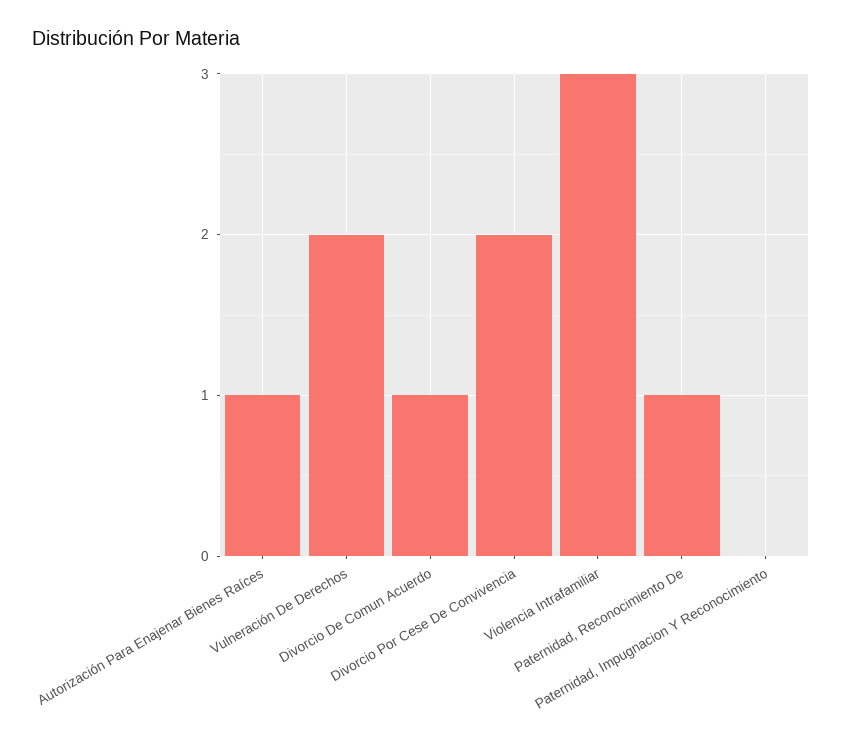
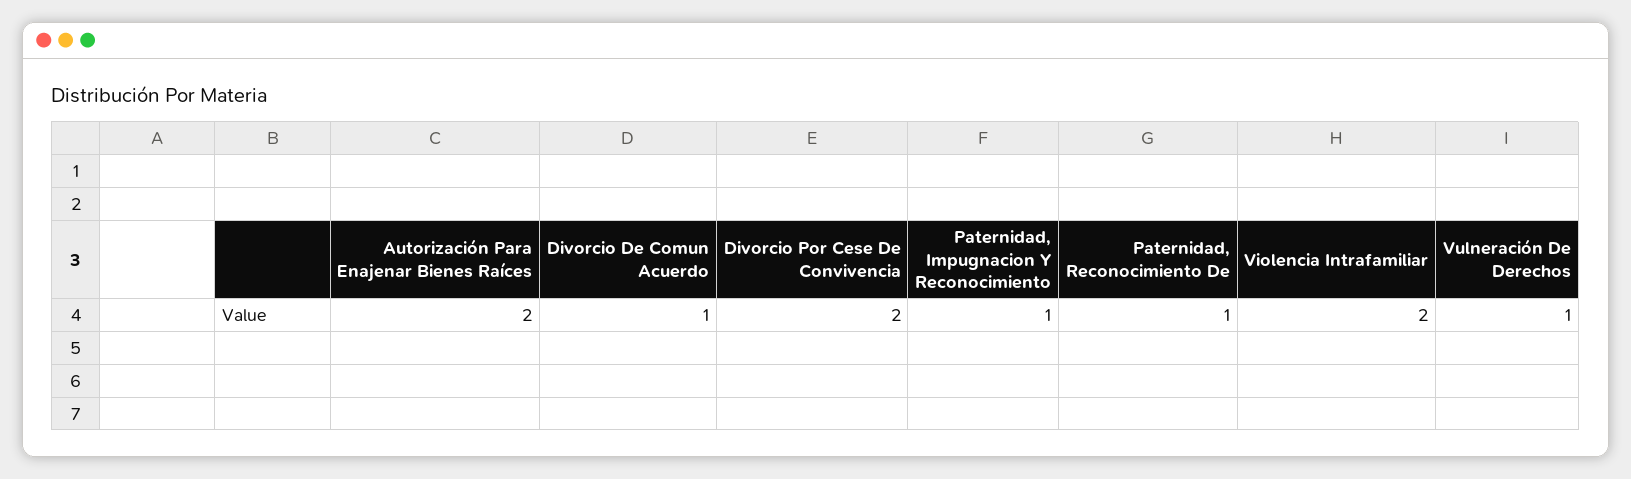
  {
-   "Autorización Para Enajenar Bienes Raíces": 1,
+   "Autorización Para Enajenar Bienes Raíces": 2,
-   "Vulneración De Derechos": 2,
+   "Vulneración De Derechos": 1,
    "Divorcio De Comun Acuerdo": 1,
    "Divorcio Por Cese De Convivencia": 2,
-   "Violencia Intrafamiliar": 3,
+   "Violencia Intrafamiliar": 2,
    "Paternidad, Reconocimiento De": 1,
-   "Paternidad, Impugnacion Y Reconocimiento": 0
+   "Paternidad, Impugnacion Y Reconocimiento": 1
  }

